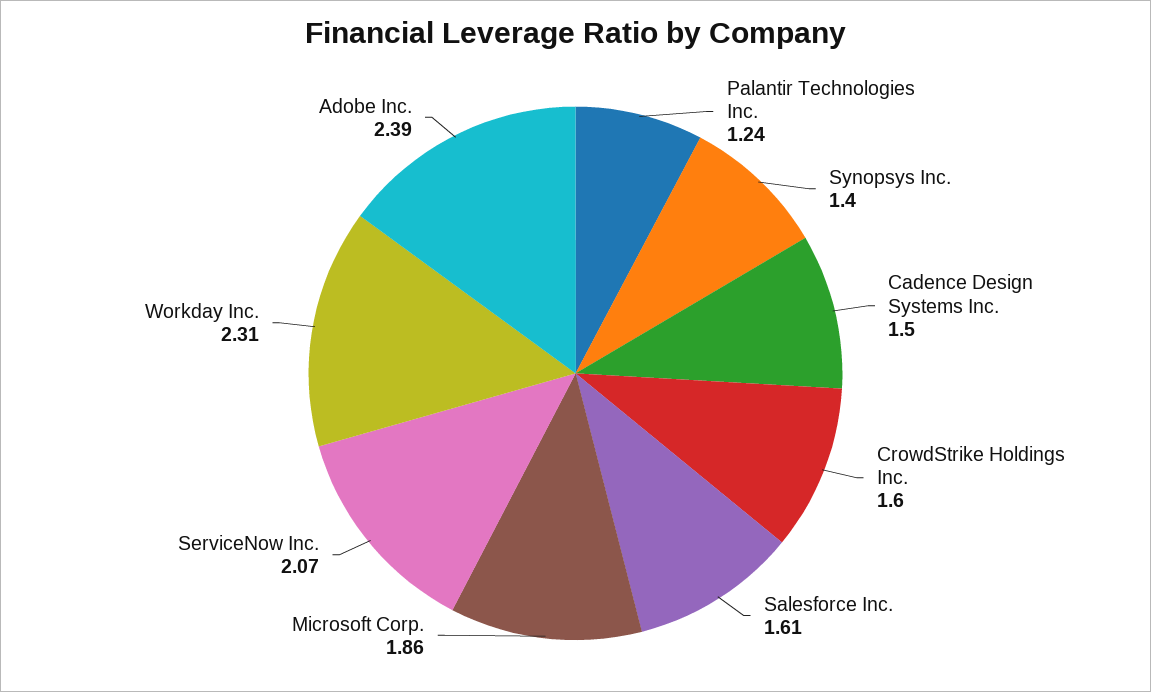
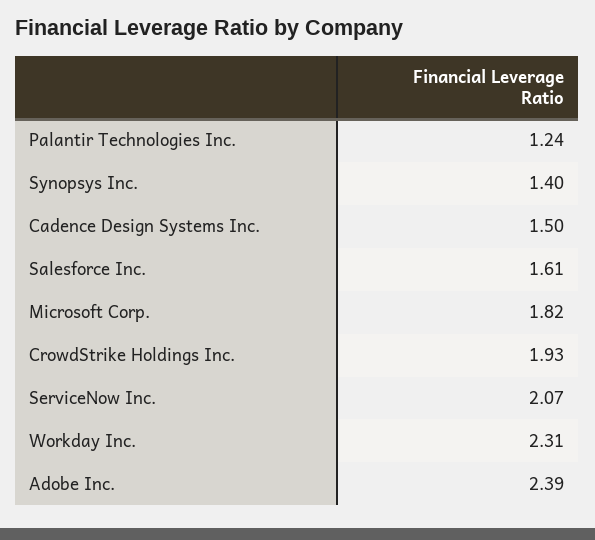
  {
    "Palantir Technologies Inc.": 1.24,
    "Synopsys Inc.": 1.4,
    "Cadence Design Systems Inc.": 1.5,
-   "CrowdStrike Holdings Inc.": 1.6,
+   "CrowdStrike Holdings Inc.": 1.93,
    "Salesforce Inc.": 1.61,
-   "Microsoft Corp.": 1.86,
+   "Microsoft Corp.": 1.82,
    "ServiceNow Inc.": 2.07,
    "Workday Inc.": 2.31,
    "Adobe Inc.": 2.39
  }

